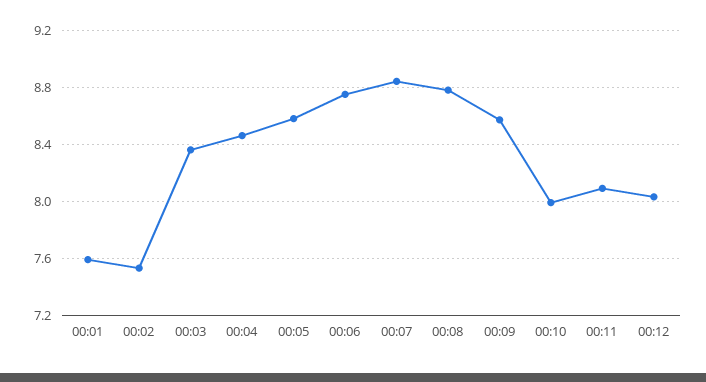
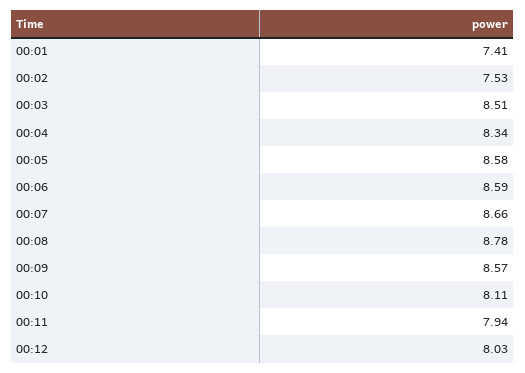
  {
-   "00:01": 7.6,
+   "00:01": 7.41,
    "00:02": 7.53,
-   "00:03": 8.35,
+   "00:03": 8.51,
-   "00:04": 8.45,
+   "00:04": 8.34,
    "00:05": 8.58,
-   "00:06": 8.75,
+   "00:06": 8.59,
-   "00:07": 8.85,
+   "00:07": 8.66,
    "00:08": 8.78,
    "00:09": 8.57,
-   "00:10": 8,
+   "00:10": 8.11,
-   "00:11": 8.1,
+   "00:11": 7.94,
    "00:12": 8.03
  }

